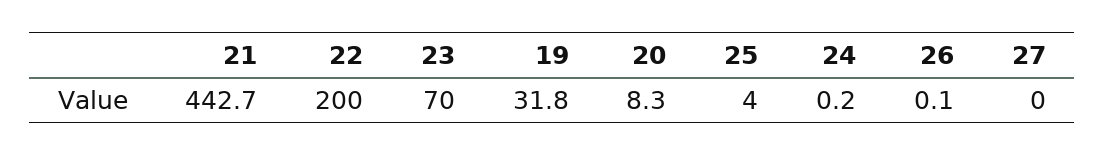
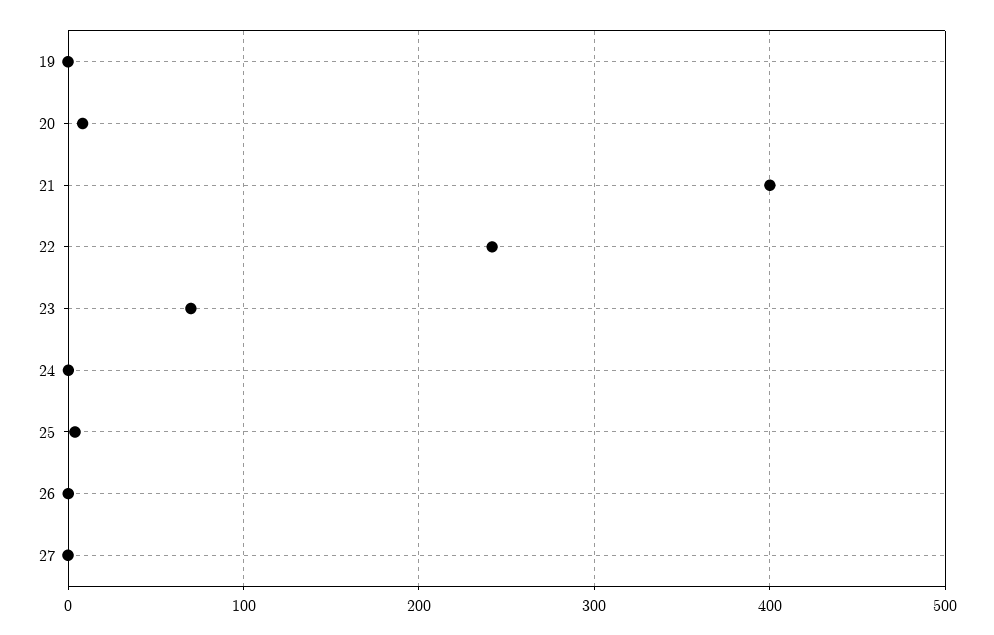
  {
-   "21": 442.7,
+   "21": 400,
-   "22": 200,
+   "22": 240,
    "23": 70,
-   "19": 31.8,
+   "19": 0,
    "20": 8.3,
    "25": 4,
    "24": 0.2,
    "26": 0.1,
    "27": 0
  }

